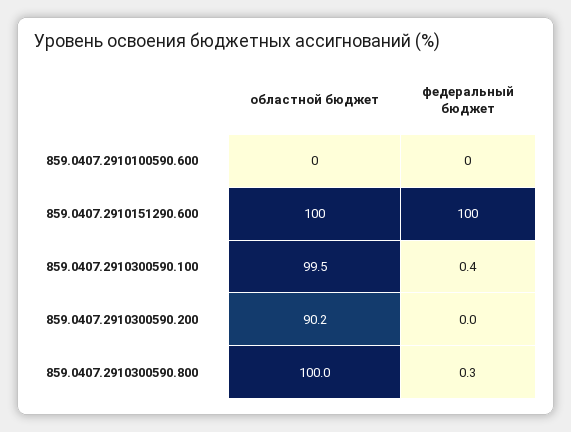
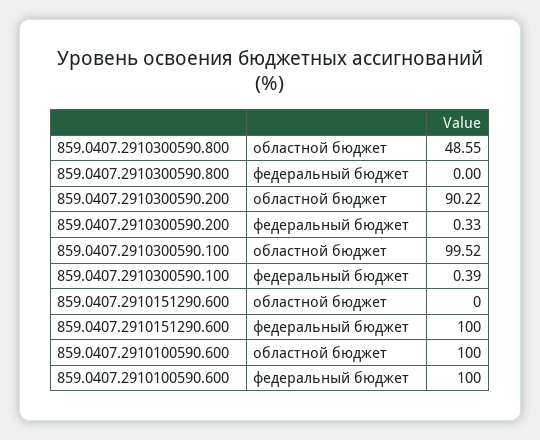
  {
    "областной бюджет": {
-     "859.0407.2910100590.600": 0,
+     "859.0407.2910100590.600": 100,
-     "859.0407.2910151290.600": 100,
+     "859.0407.2910151290.600": 0,
      "859.0407.2910300590.100": 99.52,
      "859.0407.2910300590.200": 90.22,
-     "859.0407.2910300590.800": 100
+     "859.0407.2910300590.800": 48.55
    },
    "федеральный бюджет": {
-     "859.0407.2910100590.600": 0,
+     "859.0407.2910100590.600": 100,
      "859.0407.2910151290.600": 100,
      "859.0407.2910300590.100": 0.39,
-     "859.0407.2910300590.200": 0,
+     "859.0407.2910300590.200": 0.33,
-     "859.0407.2910300590.800": 0.3
+     "859.0407.2910300590.800": 0
    }
  }

